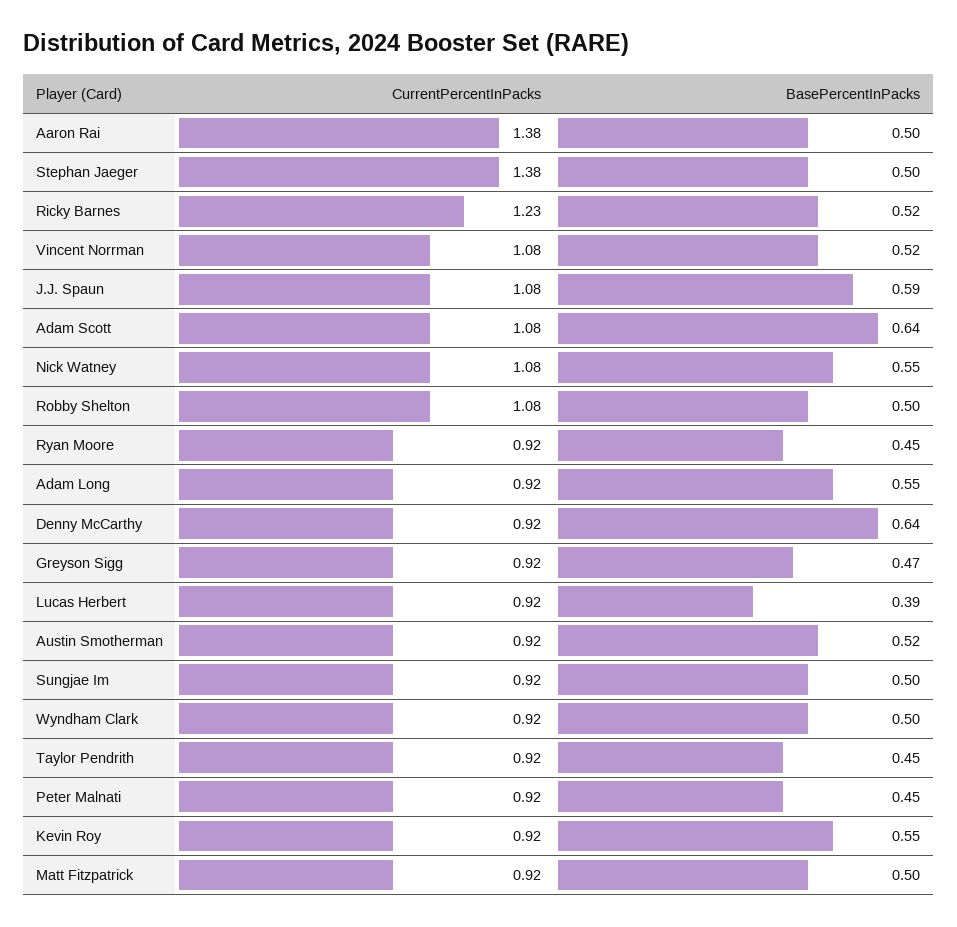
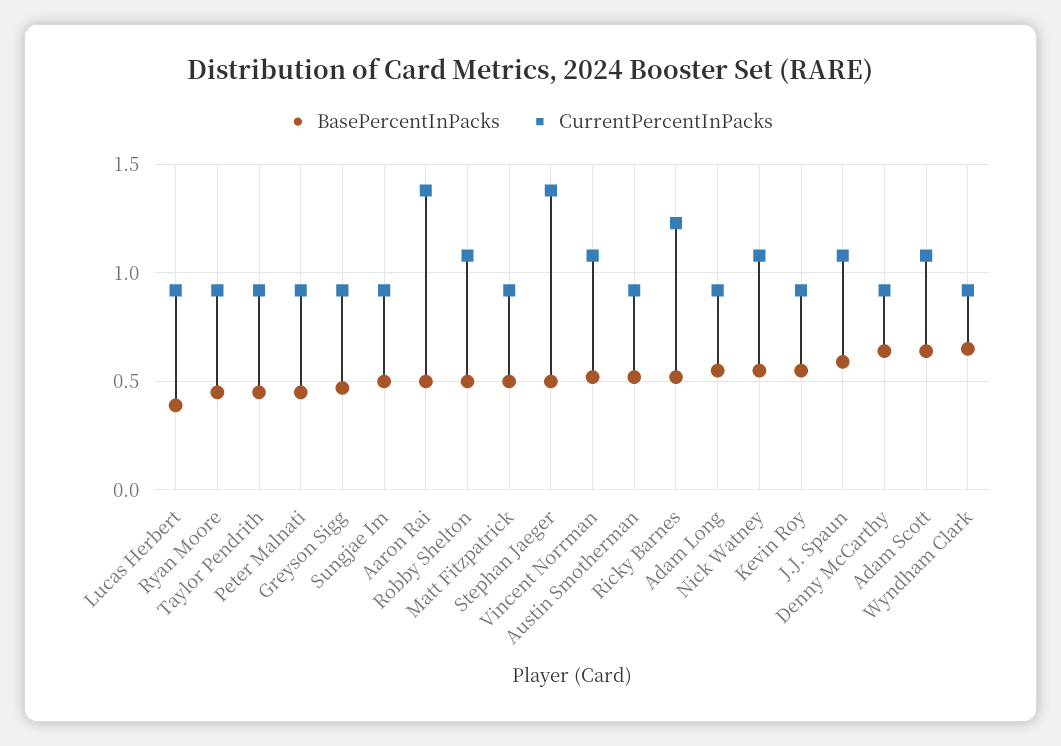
  {
    "CurrentPercentInPacks": {
      "Aaron Rai": 1.38,
      "Stephan Jaeger": 1.38,
      "Ricky Barnes": 1.23,
      "Vincent Norrman": 1.08,
      "J.J. Spaun": 1.08,
      "Adam Scott": 1.08,
      "Nick Watney": 1.08,
      "Robby Shelton": 1.08,
      "Ryan Moore": 0.92,
      "Adam Long": 0.92,
      "Denny McCarthy": 0.92,
      "Greyson Sigg": 0.92,
      "Lucas Herbert": 0.92,
      "Austin Smotherman": 0.92,
      "Sungjae Im": 0.92,
      "Wyndham Clark": 0.92,
      "Taylor Pendrith": 0.92,
      "Peter Malnati": 0.92,
      "Kevin Roy": 0.92,
      "Matt Fitzpatrick": 0.92
    },
    "BasePercentInPacks": {
      "Aaron Rai": 0.5,
      "Stephan Jaeger": 0.5,
      "Ricky Barnes": 0.52,
      "Vincent Norrman": 0.52,
      "J.J. Spaun": 0.59,
      "Adam Scott": 0.64,
      "Nick Watney": 0.55,
      "Robby Shelton": 0.5,
      "Ryan Moore": 0.45,
      "Adam Long": 0.55,
      "Denny McCarthy": 0.64,
      "Greyson Sigg": 0.47,
      "Lucas Herbert": 0.39,
      "Austin Smotherman": 0.52,
      "Sungjae Im": 0.5,
-     "Wyndham Clark": 0.5,
+     "Wyndham Clark": 0.65,
      "Taylor Pendrith": 0.45,
      "Peter Malnati": 0.45,
      "Kevin Roy": 0.55,
      "Matt Fitzpatrick": 0.5
    }
  }

